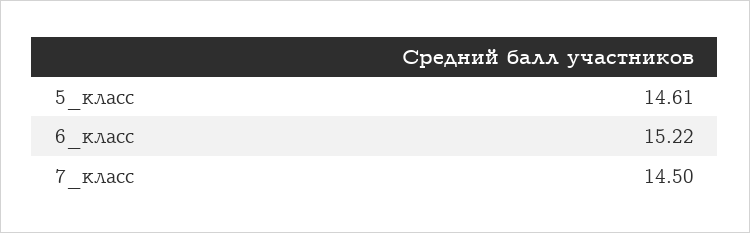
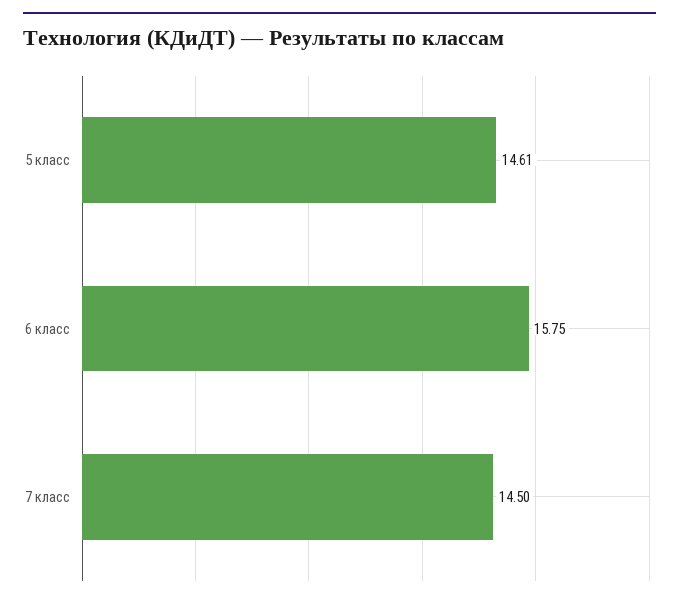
  {
    "5_класс": 14.61,
-   "6_класс": 15.22,
+   "6_класс": 15.75,
    "7_класс": 14.5
  }

